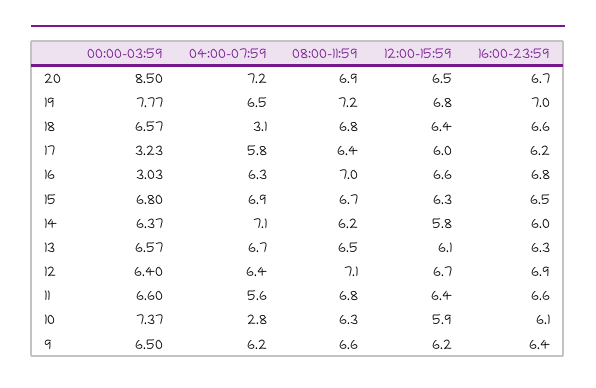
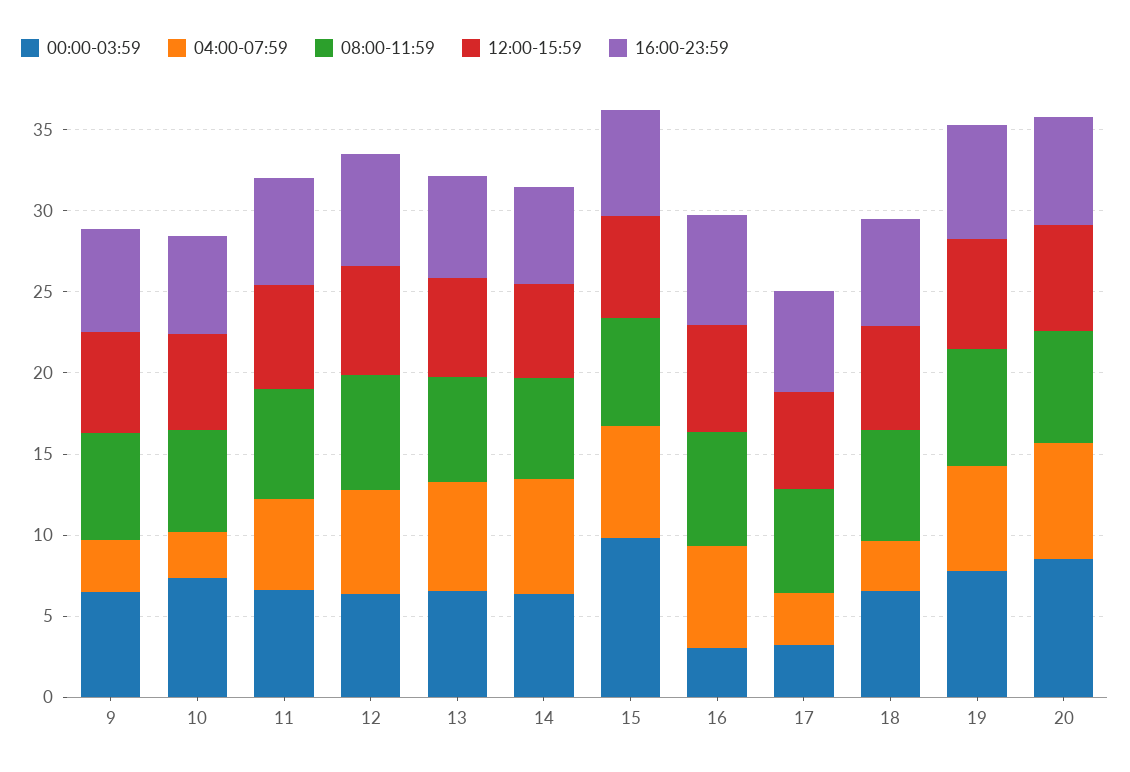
  {
    "00:00-03:59": {
      "20": 8.5,
      "19": 7.77,
      "18": 6.57,
      "17": 3.23,
      "16": 3.03,
-     "15": 6.8,
+     "15": 10,
      "14": 6.37,
      "13": 6.57,
      "12": 6.4,
      "11": 6.6,
      "10": 7.37,
      "9": 6.5
    },
    "04:00-07:59": {
      "20": 7.2,
      "19": 6.5,
      "18": 3.1,
-     "17": 5.8,
+     "17": 3,
      "16": 6.3,
      "15": 6.9,
      "14": 7.1,
      "13": 6.7,
      "12": 6.4,
      "11": 5.6,
      "10": 2.8,
-     "9": 6.2
+     "9": 3
    },
    "08:00-11:59": {
      "20": 6.9,
      "19": 7.2,
      "18": 6.8,
      "17": 6.4,
      "16": 7,
      "15": 6.7,
      "14": 6.2,
      "13": 6.5,
      "12": 7.1,
      "11": 6.8,
      "10": 6.3,
      "9": 6.6
    },
    "12:00-15:59": {
      "20": 6.5,
      "19": 6.8,
      "18": 6.4,
      "17": 6,
      "16": 6.6,
      "15": 6.3,
      "14": 5.8,
      "13": 6.1,
      "12": 6.7,
      "11": 6.4,
      "10": 5.9,
      "9": 6.2
    },
    "16:00-23:59": {
      "20": 6.7,
      "19": 7,
      "18": 6.6,
      "17": 6.2,
      "16": 6.8,
      "15": 6.5,
      "14": 6,
      "13": 6.3,
      "12": 6.9,
      "11": 6.6,
      "10": 6.1,
      "9": 6.4
    }
  }

